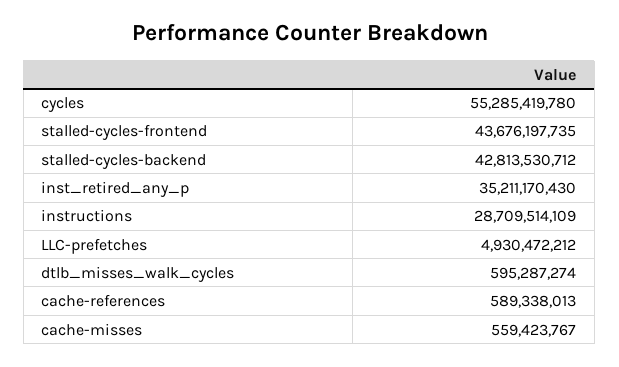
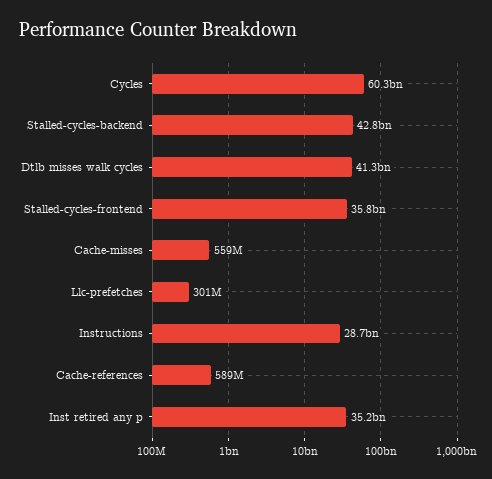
  {
-   "cycles": 55285419780,
+   "cycles": 60300000000,
-   "stalled-cycles-frontend": 43676197735,
+   "stalled-cycles-frontend": 35800000000,
    "stalled-cycles-backend": 42813530712,
    "inst_retired_any_p": 35211170430,
    "instructions": 28709514109,
-   "LLC-prefetches": 4930472212,
+   "LLC-prefetches": 301000000,
-   "dtlb_misses_walk_cycles": 595287274,
+   "dtlb_misses_walk_cycles": 41300000000,
    "cache-references": 589338013,
    "cache-misses": 559423767
  }

